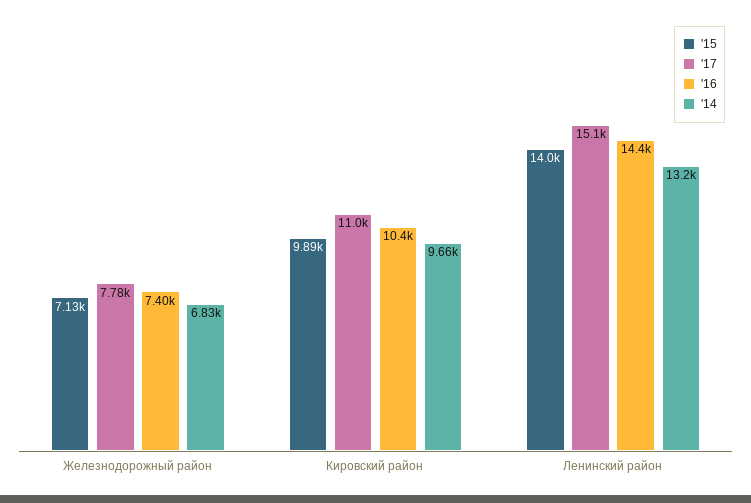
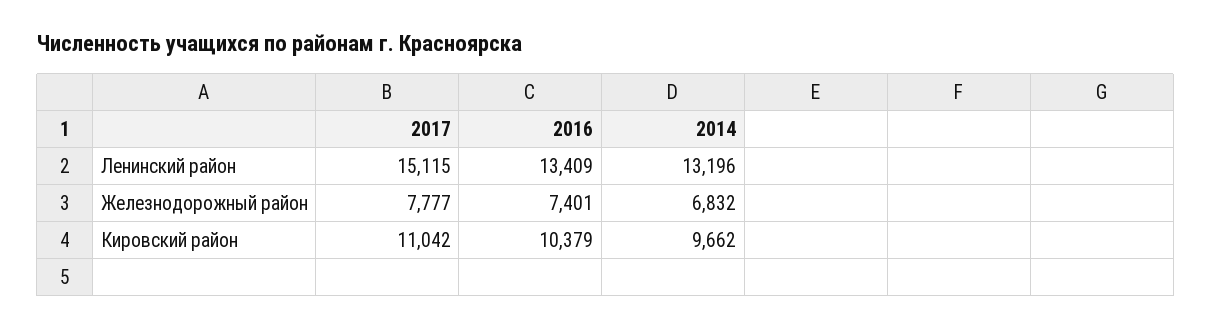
  {
-   "'15": {
-     "Железнодорожный район": 7130,
-     "Кировский район": 9890,
-     "Ленинский район": 14000
-   },
    "'17": {
      "Железнодорожный район": 7777,
      "Кировский район": 11042,
      "Ленинский район": 15115
    },
    "'16": {
      "Железнодорожный район": 7401,
      "Кировский район": 10379,
-     "Ленинский район": 14400
+     "Ленинский район": 13409
    },
    "'14": {
      "Железнодорожный район": 6832,
      "Кировский район": 9662,
      "Ленинский район": 13196
    }
  }

